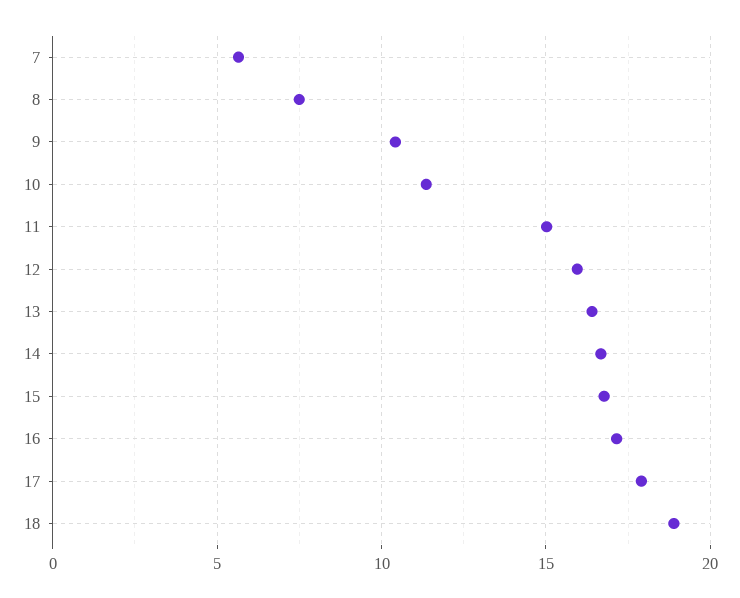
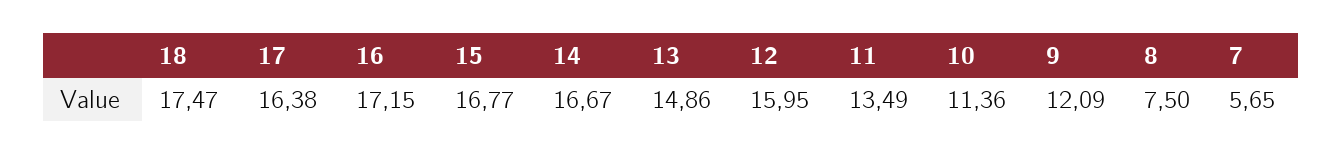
  {
    "7": 5.65,
    "8": 7.5,
-   "9": 10.5,
+   "9": 12.09,
    "10": 11.36,
-   "11": 15,
+   "11": 13.49,
    "12": 15.95,
-   "13": 16.5,
+   "13": 14.86,
    "14": 16.67,
    "15": 16.77,
    "16": 17.15,
-   "17": 18,
+   "17": 16.38,
-   "18": 19
+   "18": 17.47
  }

